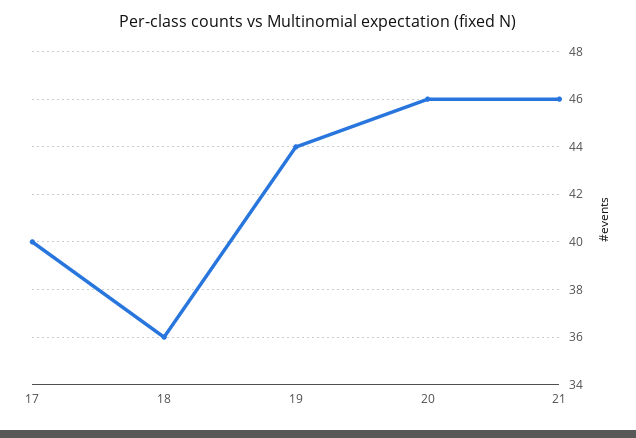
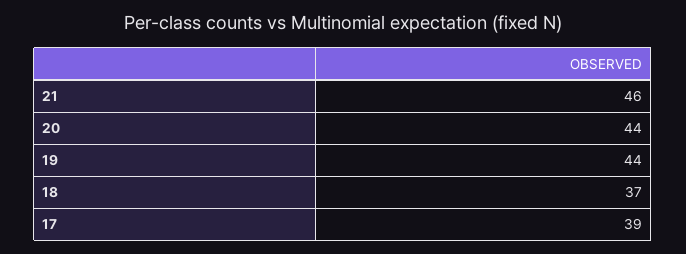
  {
-   "17": 40,
+   "17": 39,
-   "18": 36,
+   "18": 37,
    "19": 44,
-   "20": 46,
+   "20": 44,
    "21": 46
  }

